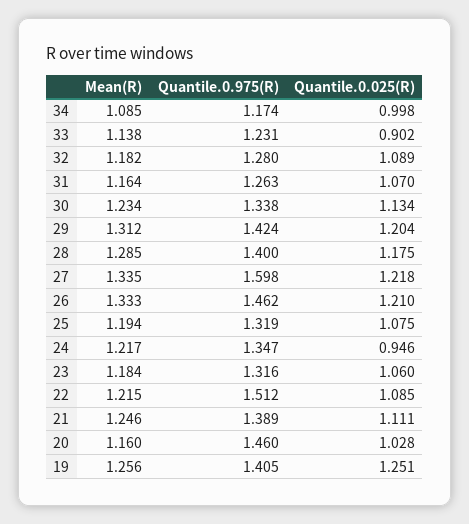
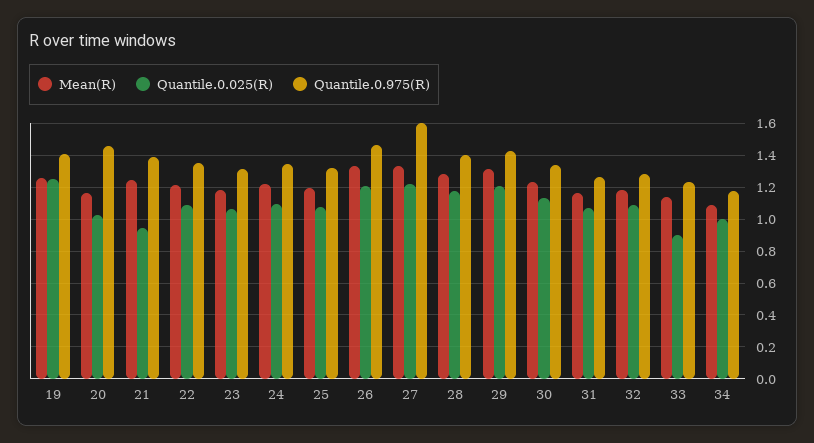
  {
    "Mean(R)": {
      "34": 1.085,
      "33": 1.138,
      "32": 1.182,
      "31": 1.164,
      "30": 1.234,
      "29": 1.312,
      "28": 1.285,
      "27": 1.335,
      "26": 1.333,
      "25": 1.194,
      "24": 1.217,
      "23": 1.184,
      "22": 1.215,
      "21": 1.246,
      "20": 1.16,
      "19": 1.256
    },
    "Quantile.0.975(R)": {
      "34": 1.174,
      "33": 1.231,
      "32": 1.28,
      "31": 1.263,
      "30": 1.338,
      "29": 1.424,
      "28": 1.4,
      "27": 1.598,
      "26": 1.462,
      "25": 1.319,
      "24": 1.347,
      "23": 1.316,
-     "22": 1.512,
+     "22": 1.35,
      "21": 1.389,
      "20": 1.46,
      "19": 1.405
    },
    "Quantile.0.025(R)": {
      "34": 0.998,
      "33": 0.902,
      "32": 1.089,
      "31": 1.07,
      "30": 1.134,
      "29": 1.204,
      "28": 1.175,
      "27": 1.218,
      "26": 1.21,
      "25": 1.075,
-     "24": 0.946,
+     "24": 1.1,
      "23": 1.06,
      "22": 1.085,
-     "21": 1.111,
+     "21": 0.95,
      "20": 1.028,
      "19": 1.251
    }
  }

